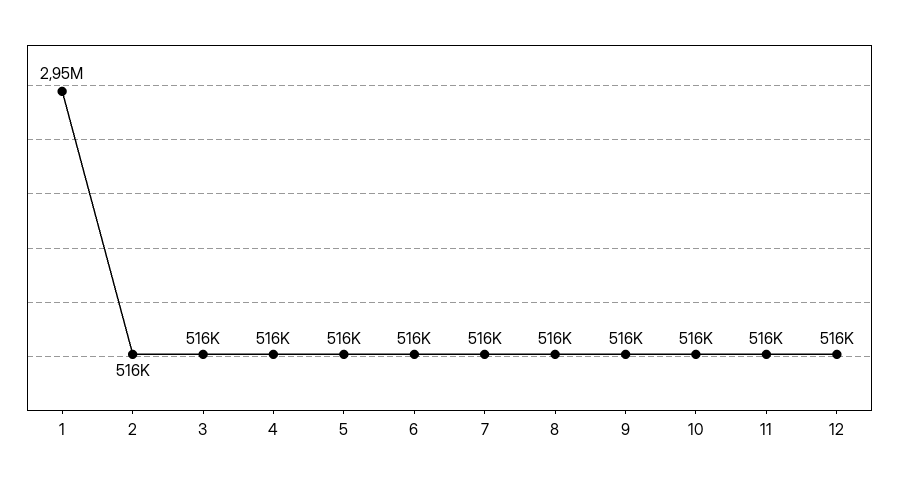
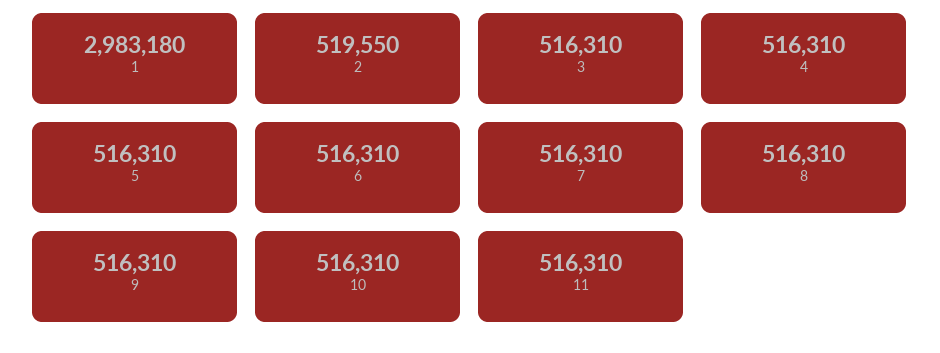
  {
-   "1": 2950000,
+   "1": 2983180,
-   "2": 516000,
+   "2": 519550,
    "3": 516310,
    "4": 516310,
    "5": 516310,
    "6": 516310,
    "7": 516310,
    "8": 516310,
    "9": 516310,
    "10": 516310,
-   "11": 516310,
+   "11": 516310
-   "12": 516000
  }

